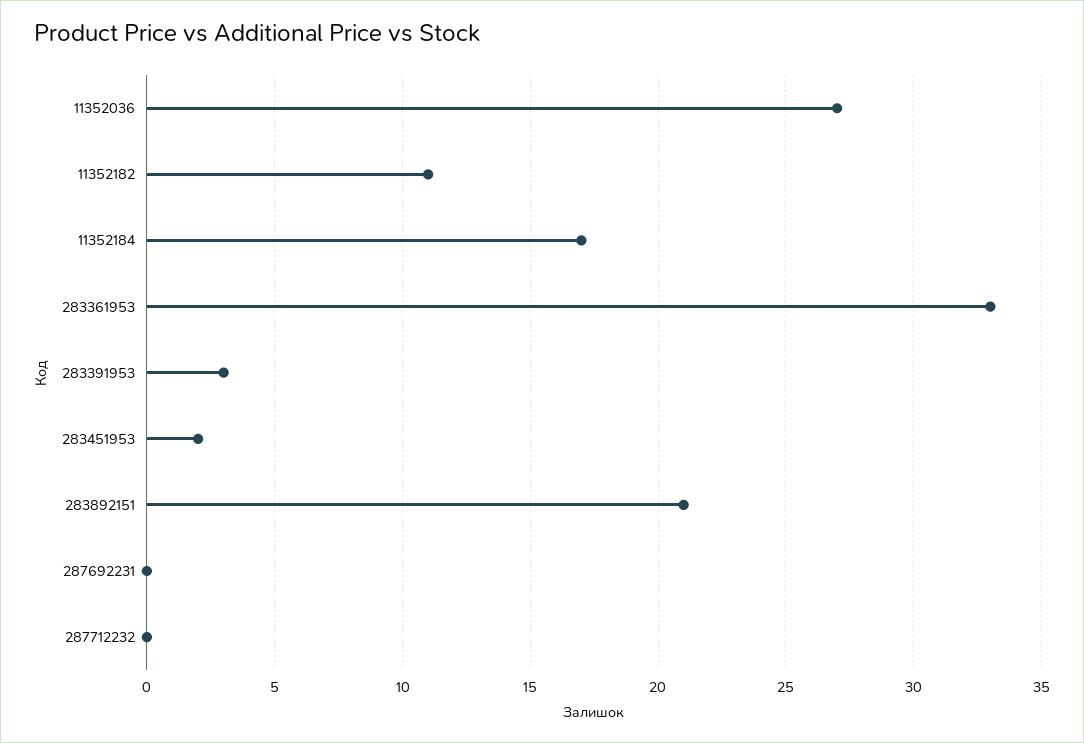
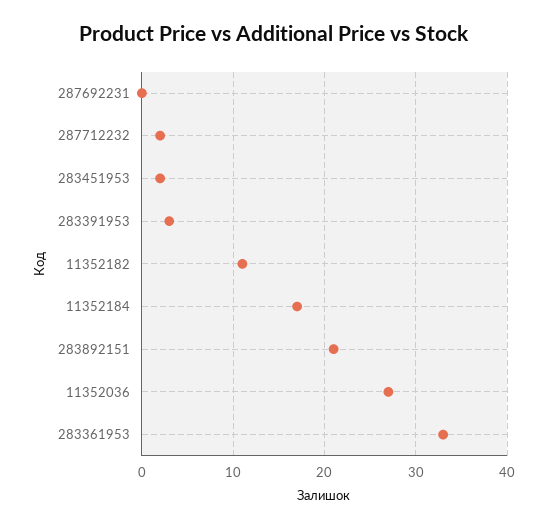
  {
    "11352036": 27,
    "11352182": 11,
    "11352184": 17,
    "283361953": 33,
    "283391953": 3,
    "283451953": 2,
    "283892151": 21,
    "287692231": 0,
-   "287712232": 0
+   "287712232": 2
  }

